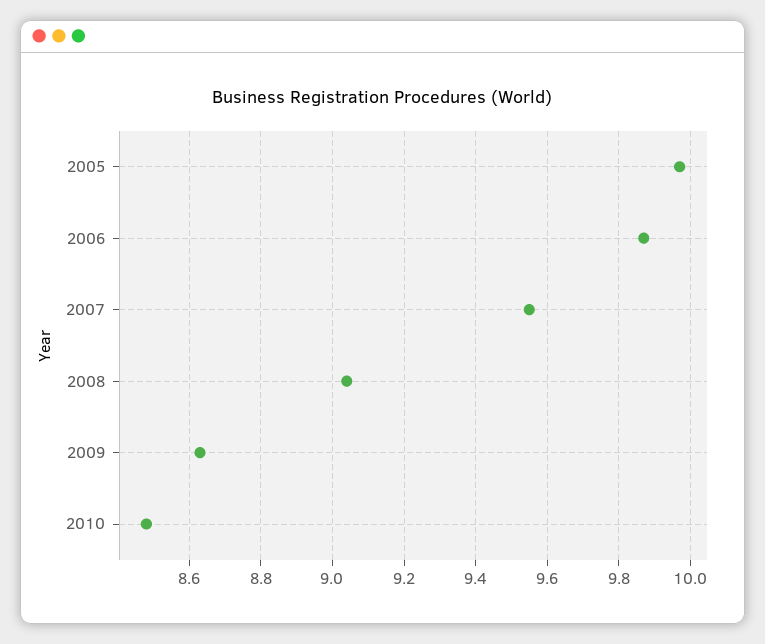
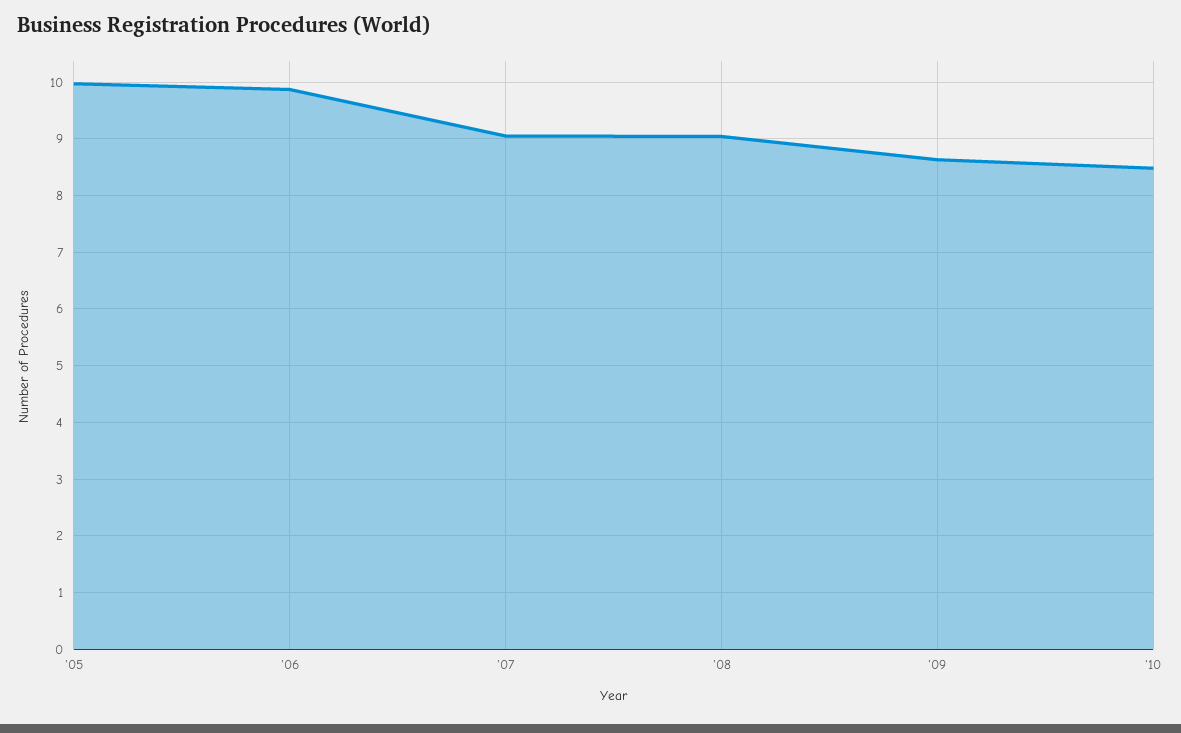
  {
    "2005": 9.95,
    "2006": 9.85,
-   "2007": 9.55,
+   "2007": 9,
    "2008": 9.05,
    "2009": 8.65,
    "2010": 8.5
  }

